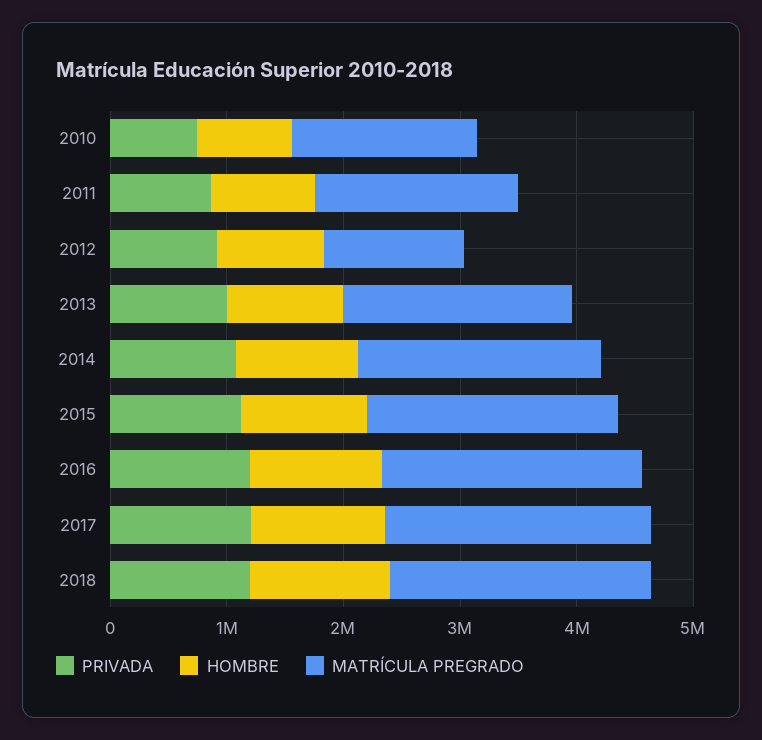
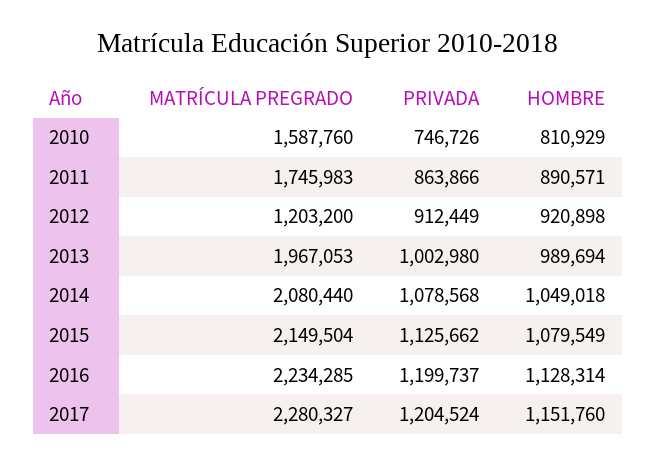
  {
    "PRIVADA": {
      "2010": 746726,
      "2011": 863866,
      "2012": 912449,
      "2013": 1002980,
      "2014": 1078568,
      "2015": 1125662,
      "2016": 1199737,
-     "2017": 1204524,
+     "2017": 1204524
-     "2018": 1200000
    },
    "HOMBRE": {
      "2010": 810929,
      "2011": 890571,
      "2012": 920898,
      "2013": 989694,
      "2014": 1049018,
      "2015": 1079549,
      "2016": 1128314,
-     "2017": 1151760,
+     "2017": 1151760
-     "2018": 1200000
    },
    "MATRÍCULA PREGRADO": {
      "2010": 1587760,
      "2011": 1745983,
      "2012": 1203200,
      "2013": 1967053,
      "2014": 2080440,
      "2015": 2149504,
      "2016": 2234285,
-     "2017": 2280327,
+     "2017": 2280327
-     "2018": 2200000
    }
  }

